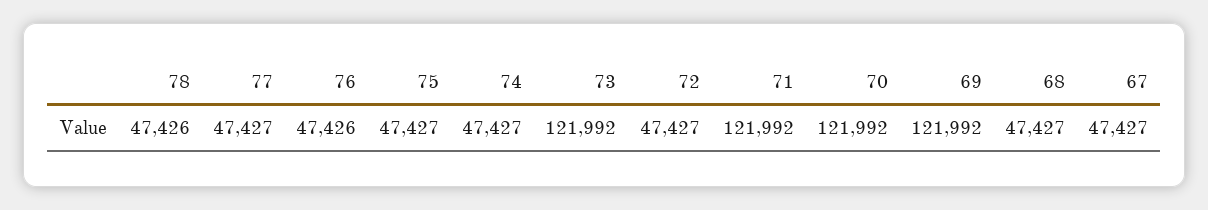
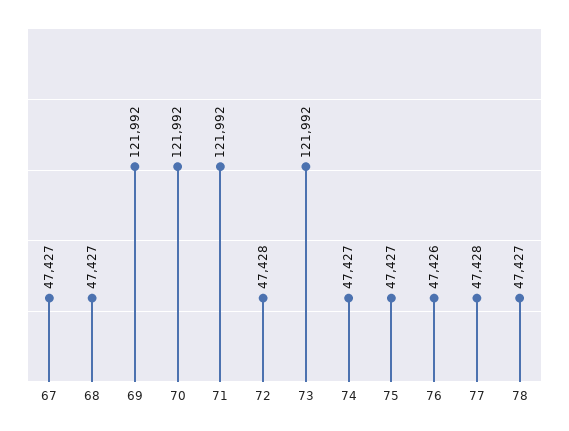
  {
-   "78": 47426,
+   "78": 47427,
-   "77": 47427,
+   "77": 47428,
    "76": 47426,
    "75": 47427,
    "74": 47427,
    "73": 121992,
-   "72": 47427,
+   "72": 47428,
    "71": 121992,
    "70": 121992,
    "69": 121992,
    "68": 47427,
    "67": 47427
  }

